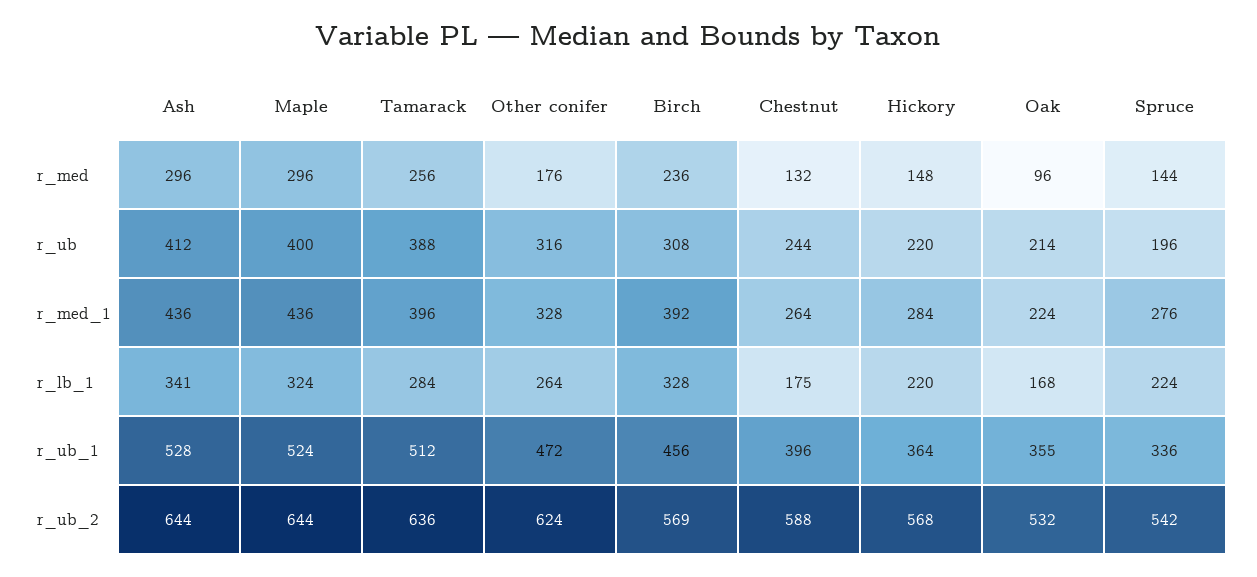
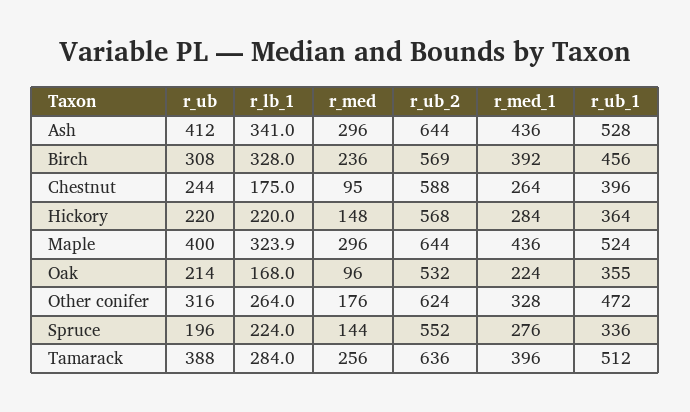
  {
    "Ash": {
      "r_med": 296,
      "r_ub": 412,
      "r_med_1": 436,
      "r_lb_1": 341,
      "r_ub_1": 528,
      "r_ub_2": 644
    },
    "Maple": {
      "r_med": 296,
      "r_ub": 400,
      "r_med_1": 436,
      "r_lb_1": 323.9,
      "r_ub_1": 524,
      "r_ub_2": 644
    },
    "Tamarack": {
      "r_med": 256,
      "r_ub": 388,
      "r_med_1": 396,
      "r_lb_1": 284,
      "r_ub_1": 512,
      "r_ub_2": 636
    },
    "Other conifer": {
      "r_med": 176,
      "r_ub": 316,
      "r_med_1": 328,
      "r_lb_1": 264,
      "r_ub_1": 472,
      "r_ub_2": 624
    },
    "Birch": {
      "r_med": 236,
      "r_ub": 308,
      "r_med_1": 392,
      "r_lb_1": 328,
      "r_ub_1": 456,
      "r_ub_2": 569
    },
    "Chestnut": {
-     "r_med": 132,
+     "r_med": 95,
      "r_ub": 244,
      "r_med_1": 264,
      "r_lb_1": 175,
      "r_ub_1": 396,
      "r_ub_2": 588
    },
    "Hickory": {
      "r_med": 148,
      "r_ub": 220,
      "r_med_1": 284,
      "r_lb_1": 220,
      "r_ub_1": 364,
      "r_ub_2": 568
    },
    "Oak": {
      "r_med": 96,
      "r_ub": 214,
      "r_med_1": 224,
      "r_lb_1": 168,
      "r_ub_1": 355,
      "r_ub_2": 532
    },
    "Spruce": {
      "r_med": 144,
      "r_ub": 196,
      "r_med_1": 276,
      "r_lb_1": 224,
      "r_ub_1": 336,
-     "r_ub_2": 542
+     "r_ub_2": 552
    }
  }

